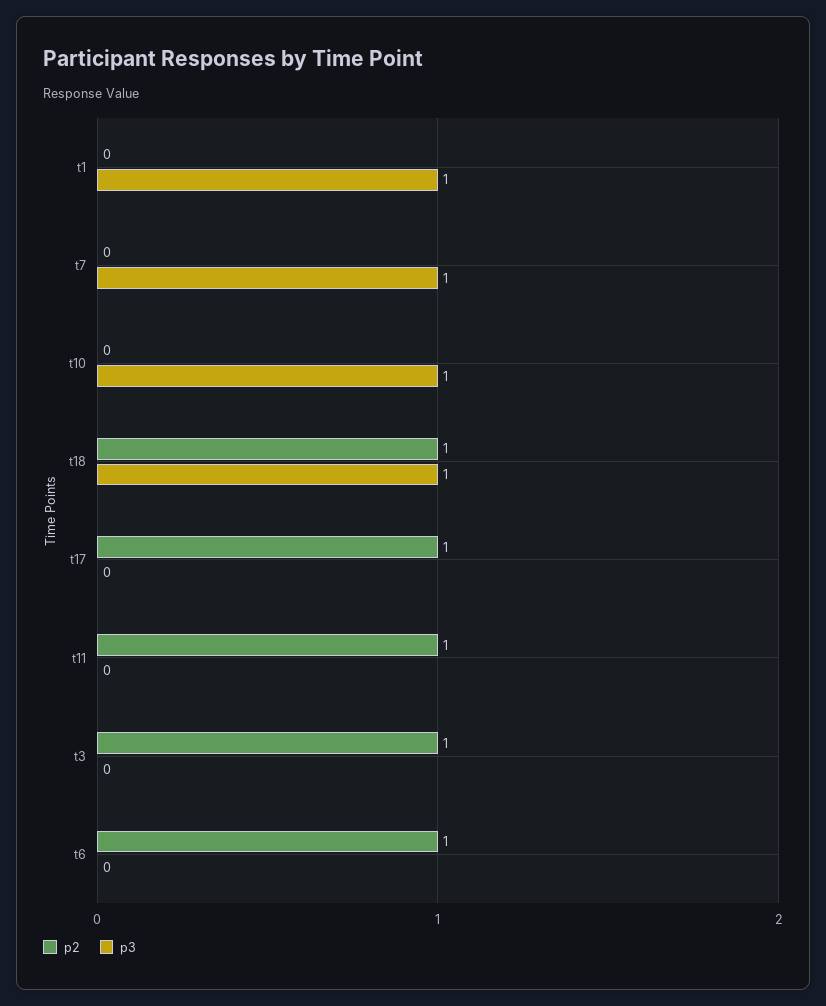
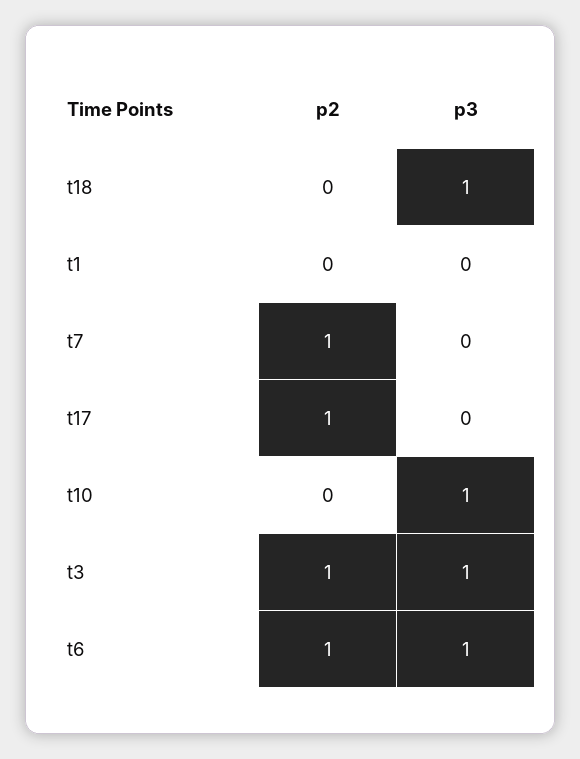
  {
    "p2": {
      "t1": 0,
-     "t7": 0,
+     "t7": 1,
      "t10": 0,
-     "t18": 1,
+     "t18": 0,
      "t17": 1,
-     "t11": 1,
      "t3": 1,
      "t6": 1
    },
    "p3": {
-     "t1": 1,
+     "t1": 0,
-     "t7": 1,
+     "t7": 0,
      "t10": 1,
      "t18": 1,
      "t17": 0,
-     "t11": 0,
-     "t3": 0,
+     "t3": 1,
-     "t6": 0
+     "t6": 1
    }
  }

